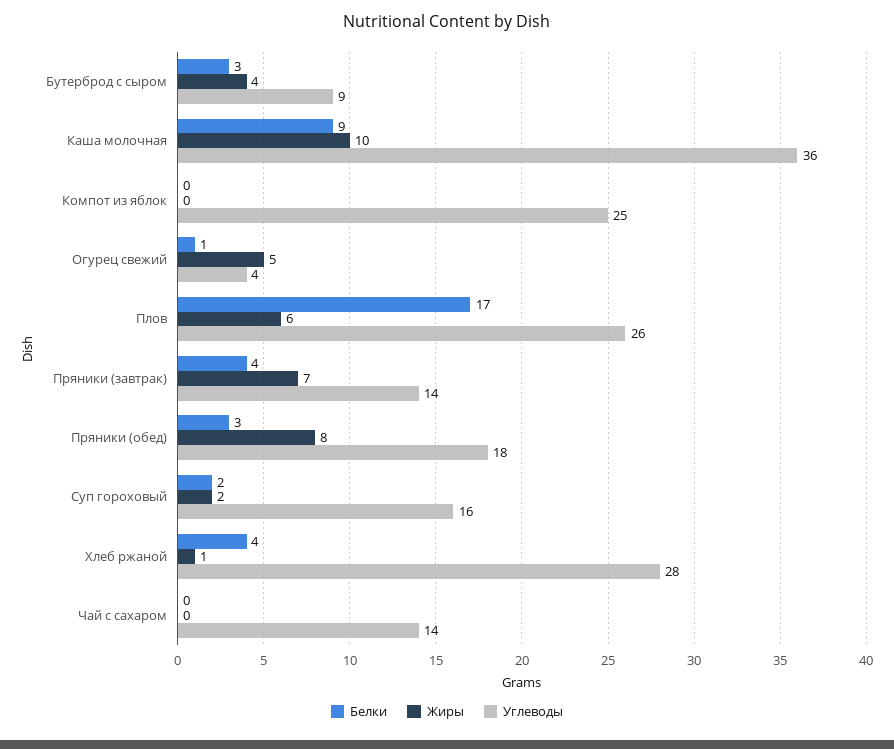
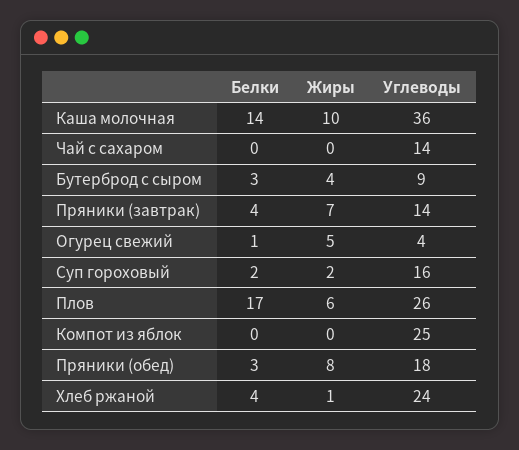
  {
    "Белки": {
      "Бутерброд с сыром": 3,
-     "Каша молочная": 9,
+     "Каша молочная": 14,
      "Компот из яблок": 0,
      "Огурец свежий": 1,
      "Плов": 17,
      "Пряники (завтрак)": 4,
      "Пряники (обед)": 3,
      "Суп гороховый": 2,
      "Хлеб ржаной": 4,
      "Чай с сахаром": 0
    },
    "Жиры": {
      "Бутерброд с сыром": 4,
      "Каша молочная": 10,
      "Компот из яблок": 0,
      "Огурец свежий": 5,
      "Плов": 6,
      "Пряники (завтрак)": 7,
      "Пряники (обед)": 8,
      "Суп гороховый": 2,
      "Хлеб ржаной": 1,
      "Чай с сахаром": 0
    },
    "Углеводы": {
      "Бутерброд с сыром": 9,
      "Каша молочная": 36,
      "Компот из яблок": 25,
      "Огурец свежий": 4,
      "Плов": 26,
      "Пряники (завтрак)": 14,
      "Пряники (обед)": 18,
      "Суп гороховый": 16,
-     "Хлеб ржаной": 28,
+     "Хлеб ржаной": 24,
      "Чай с сахаром": 14
    }
  }

